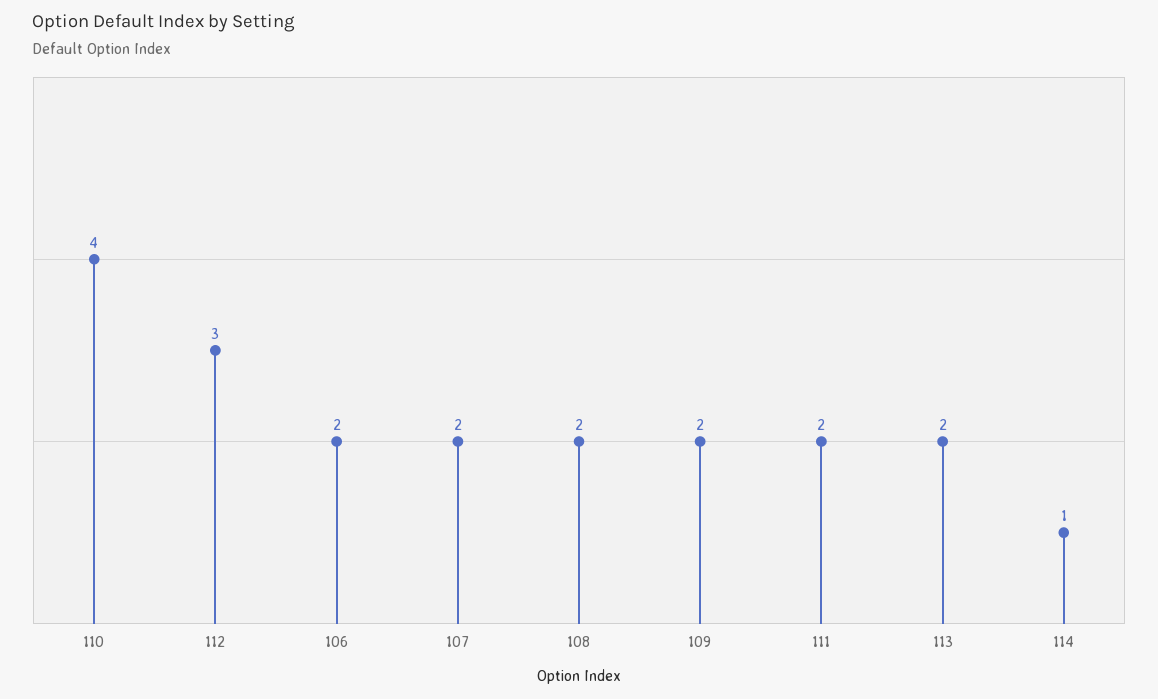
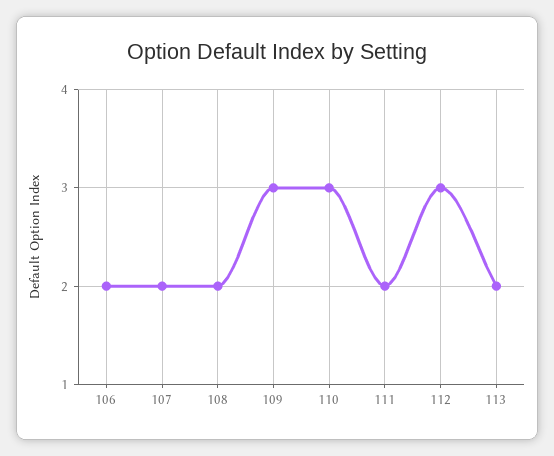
  {
-   "110": 4,
+   "110": 3,
    "112": 3,
    "106": 2,
    "107": 2,
    "108": 2,
-   "109": 2,
+   "109": 3,
    "111": 2,
-   "113": 2,
+   "113": 2
-   "114": 1
  }

